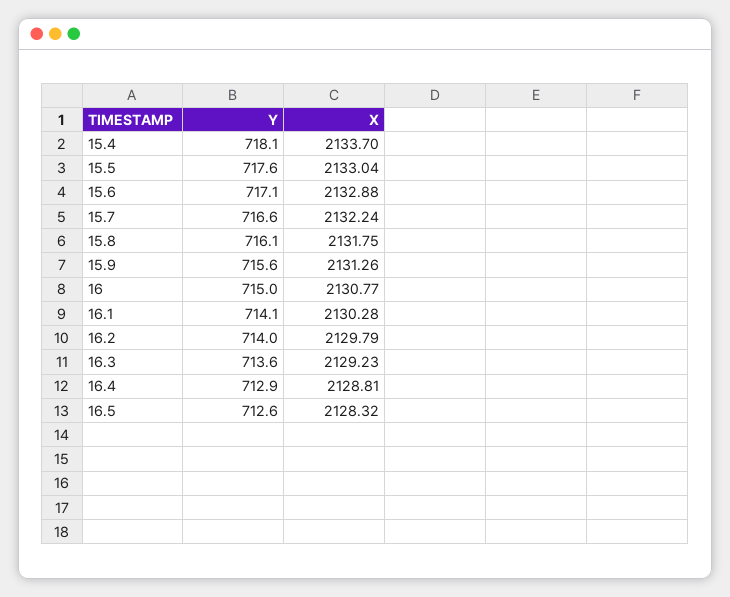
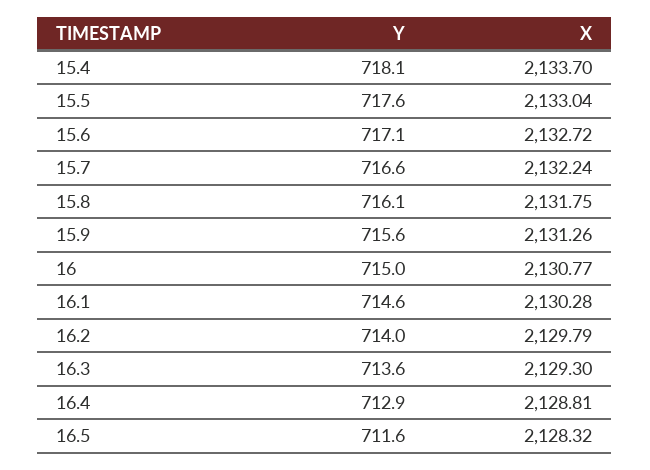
  {
    "Y": {
      "15.4": 718.1,
      "15.5": 717.6,
      "15.6": 717.1,
      "15.7": 716.6,
      "15.8": 716.1,
      "15.9": 715.6,
      "16": 715,
-     "16.1": 714.1,
+     "16.1": 714.6,
      "16.2": 714,
      "16.3": 713.6,
      "16.4": 712.9,
-     "16.5": 712.6
+     "16.5": 711.6
    },
    "X": {
      "15.4": 2133.7,
      "15.5": 2133.04,
-     "15.6": 2132.88,
+     "15.6": 2132.72,
      "15.7": 2132.24,
      "15.8": 2131.75,
      "15.9": 2131.26,
      "16": 2130.77,
      "16.1": 2130.28,
      "16.2": 2129.79,
-     "16.3": 2129.23,
+     "16.3": 2129.3,
      "16.4": 2128.81,
      "16.5": 2128.32
    }
  }

